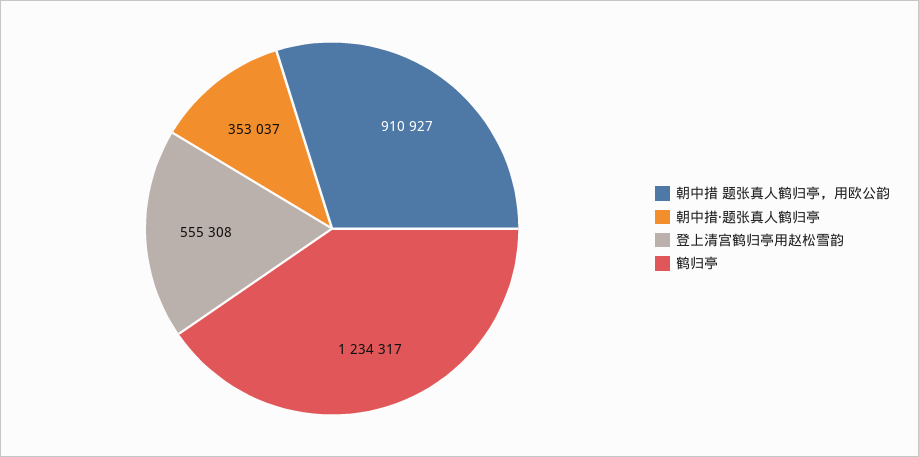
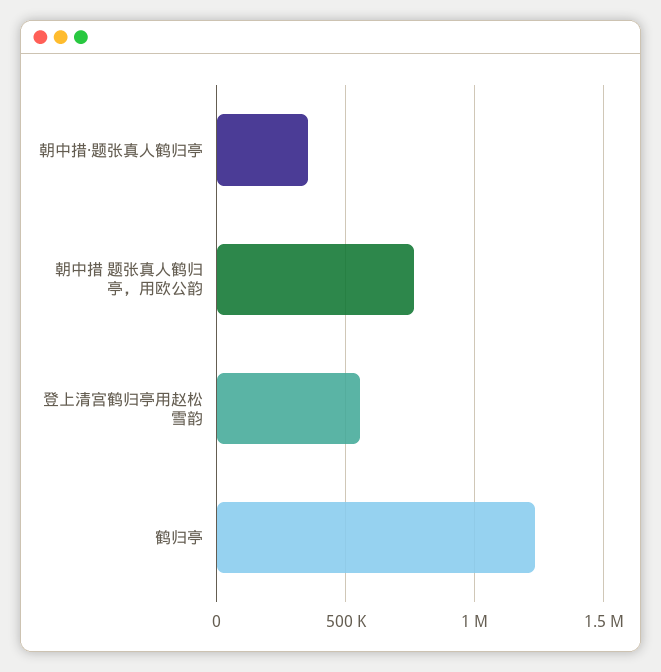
  {
-   "朝中措 题张真人鹤归亭，用欧公韵": 910927,
+   "朝中措 题张真人鹤归亭，用欧公韵": 750000,
    "朝中措·题张真人鹤归亭": 353037,
    "登上清宫鹤归亭用赵松雪韵": 555308,
    "鹤归亭": 1234317
  }

